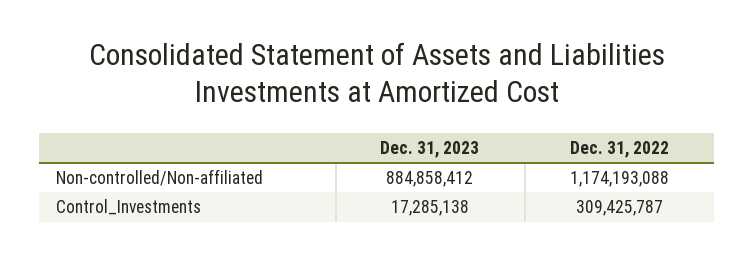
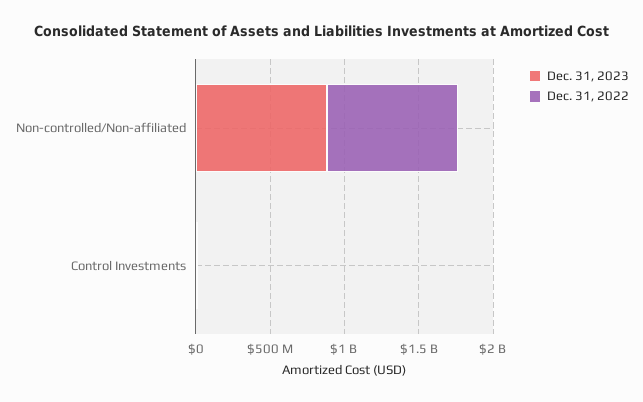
  {
    "Dec. 31, 2023": {
      "Non-controlled/Non-affiliated": 884858412,
      "Control_Investments": 17285138
    },
    "Dec. 31, 2022": {
-     "Non-controlled/Non-affiliated": 1174193088,
+     "Non-controlled/Non-affiliated": 900000000,
-     "Control_Investments": 309425787
+     "Control_Investments": 0
    }
  }

